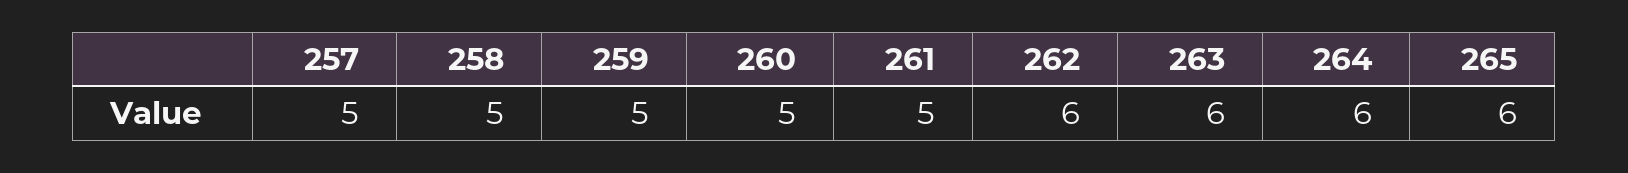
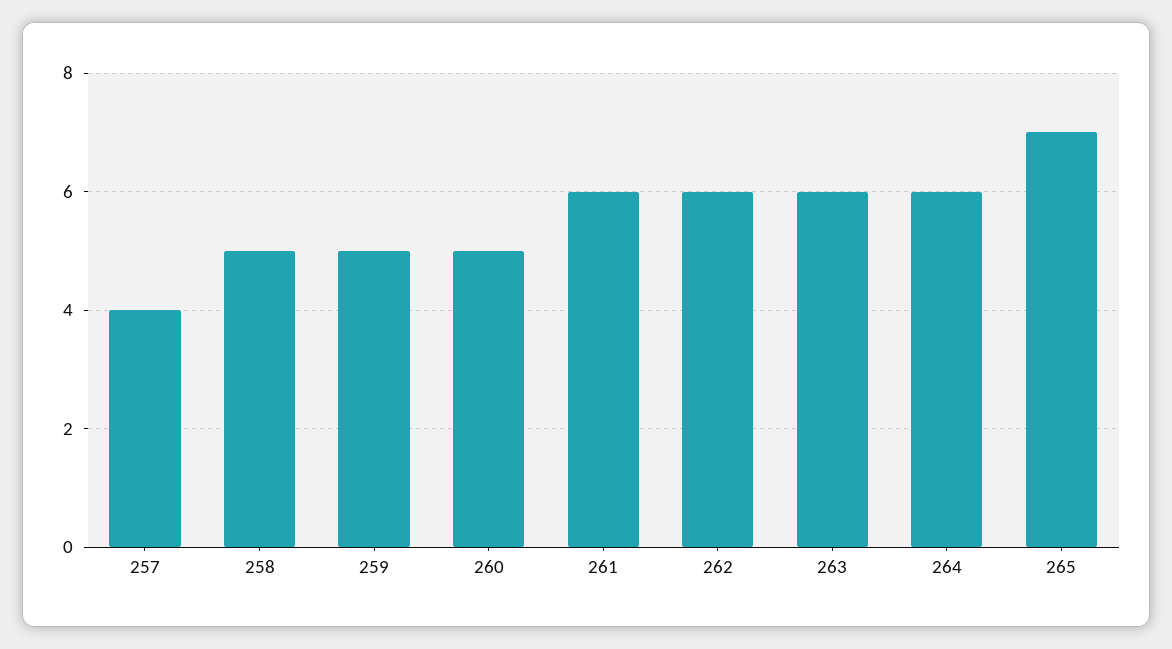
  {
-   "257": 5,
+   "257": 4,
    "258": 5,
    "259": 5,
    "260": 5,
-   "261": 5,
+   "261": 6,
    "262": 6,
    "263": 6,
    "264": 6,
-   "265": 6
+   "265": 7
  }

